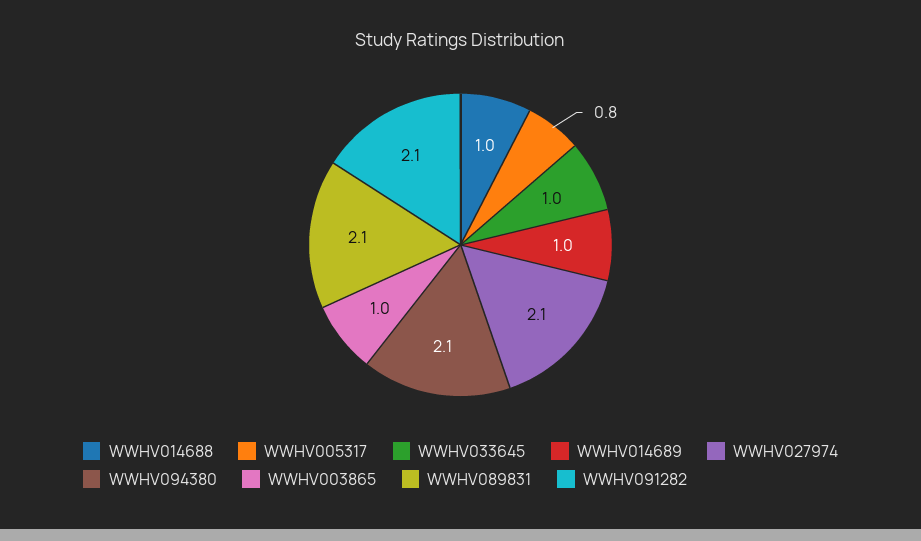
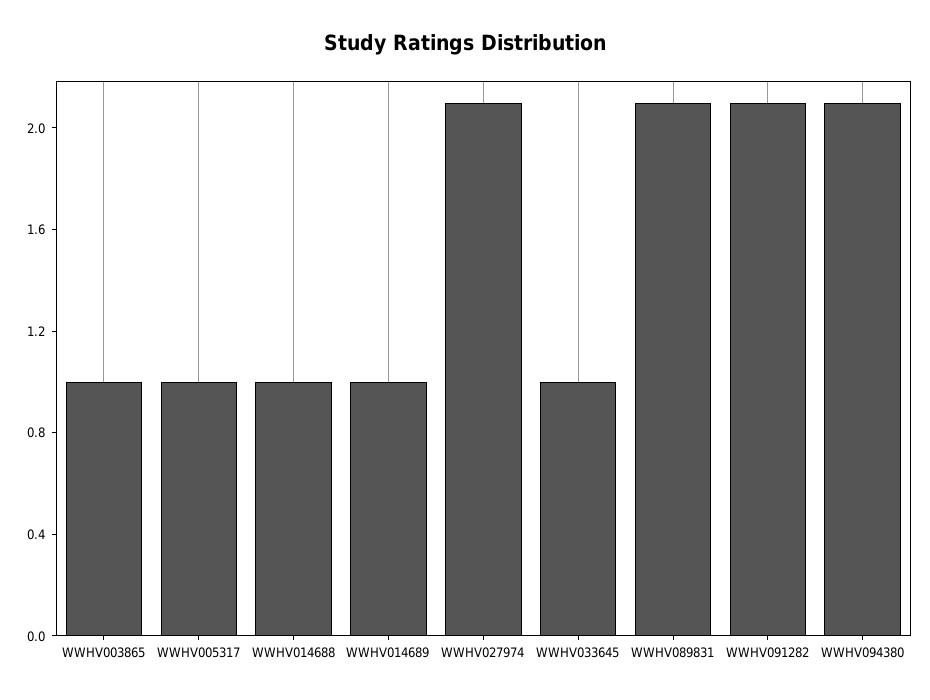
  {
    "WWHV014688": 1,
-   "WWHV005317": 0.8,
+   "WWHV005317": 1,
    "WWHV033645": 1,
    "WWHV014689": 1,
    "WWHV027974": 2.1,
    "WWHV094380": 2.1,
    "WWHV003865": 1,
    "WWHV089831": 2.1,
    "WWHV091282": 2.1
  }

